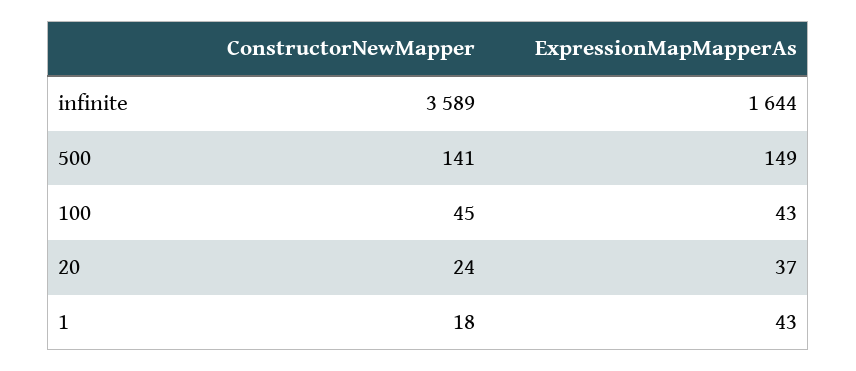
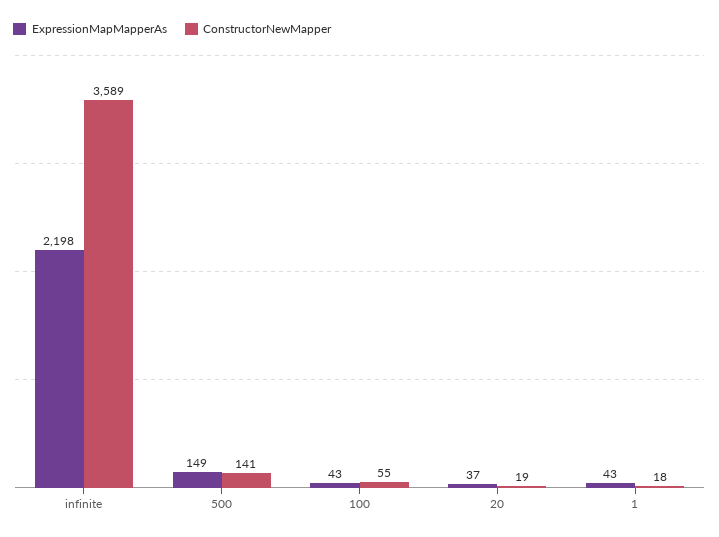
  {
    "ConstructorNewMapper": {
      "infinite": 3589,
      "500": 141,
-     "100": 45,
+     "100": 55,
-     "20": 24,
+     "20": 19,
      "1": 18
    },
    "ExpressionMapMapperAs": {
-     "infinite": 1644,
+     "infinite": 2198,
      "500": 149,
      "100": 43,
      "20": 37,
      "1": 43
    }
  }

